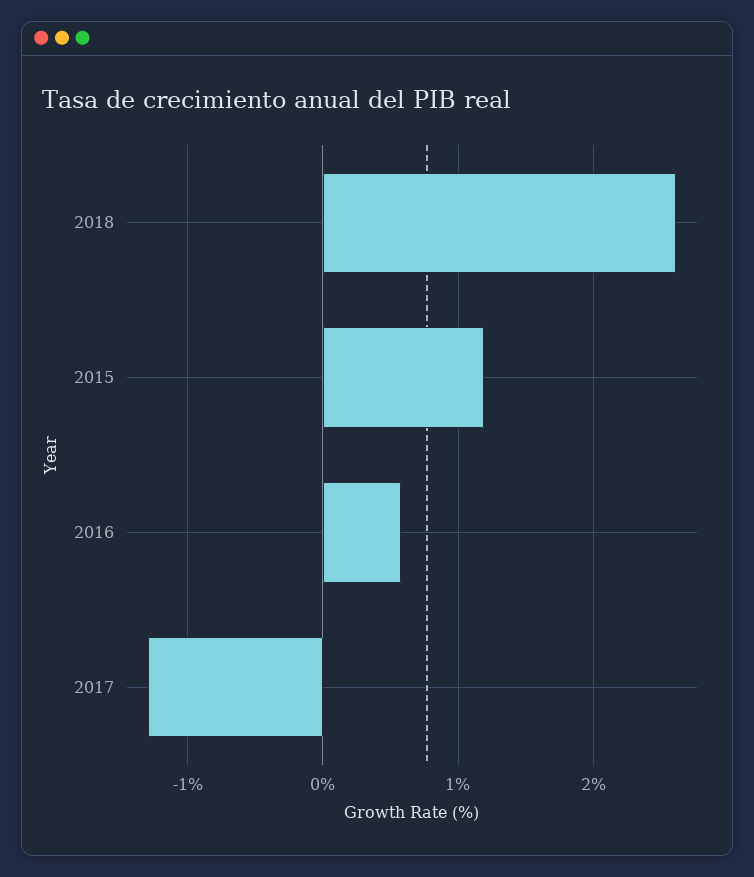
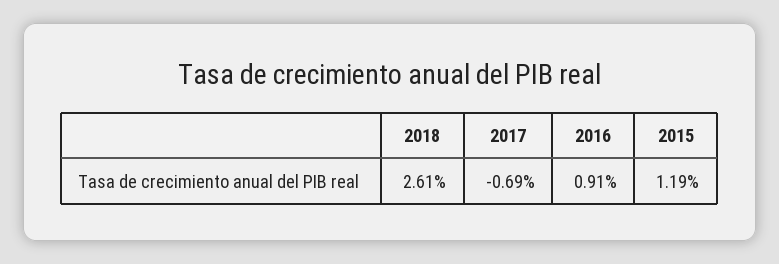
  {
    "2018": 2.61,
    "2015": 1.19,
-   "2016": 0.6,
+   "2016": 0.91,
-   "2017": -1.3
+   "2017": -0.69
  }

